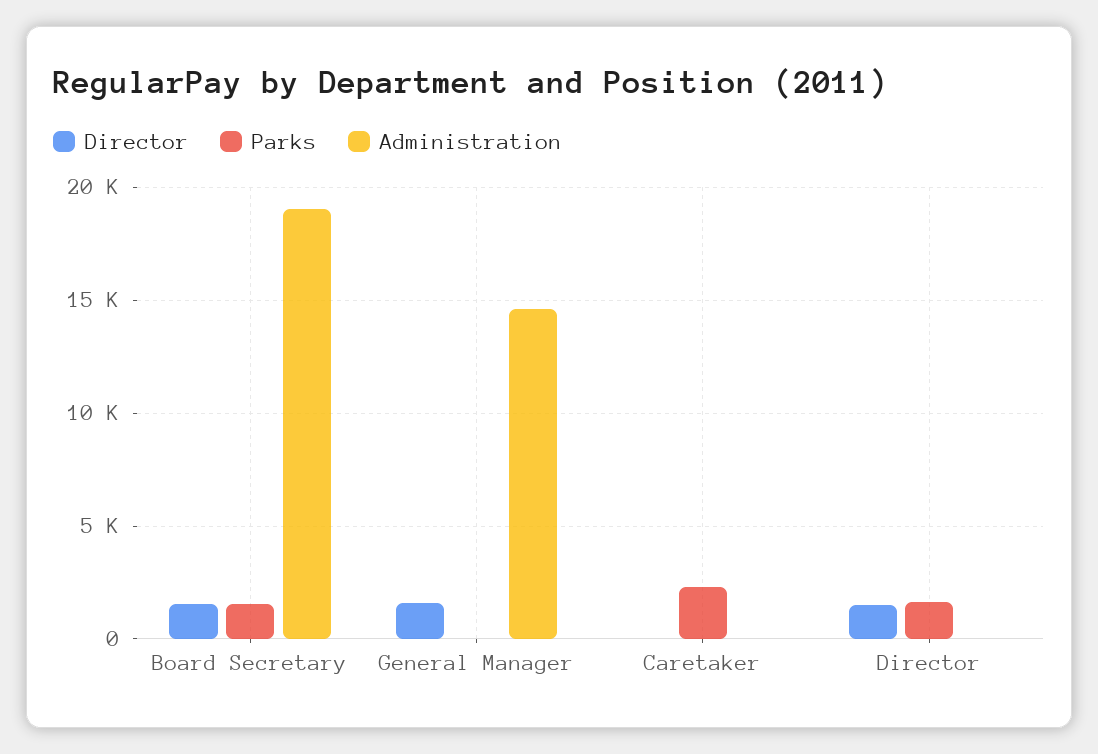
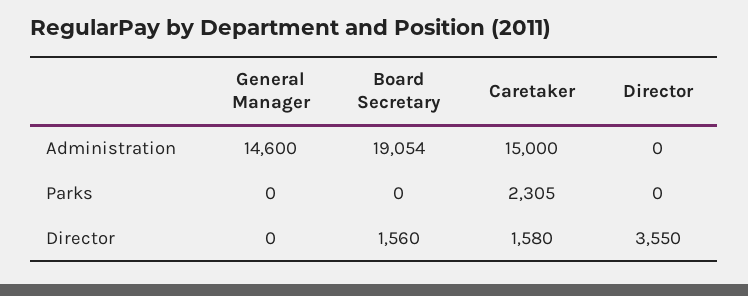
  {
    "Director": {
      "Board Secretary": 1560,
-     "General Manager": 1500,
+     "General Manager": 0,
-     "Caretaker": 0,
+     "Caretaker": 1580,
-     "Director": 1500
+     "Director": 3550
    },
    "Parks": {
-     "Board Secretary": 1500,
+     "Board Secretary": 0,
      "General Manager": 0,
      "Caretaker": 2305,
-     "Director": 1500
+     "Director": 0
    },
    "Administration": {
      "Board Secretary": 19054,
      "General Manager": 14600,
-     "Caretaker": 0,
+     "Caretaker": 15000,
      "Director": 0
    }
  }

